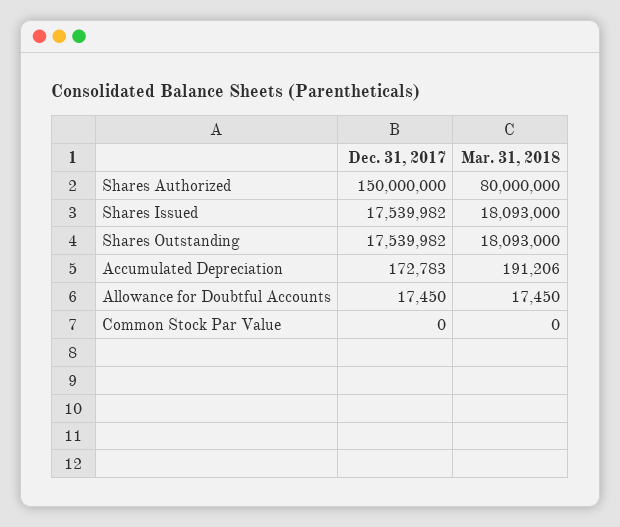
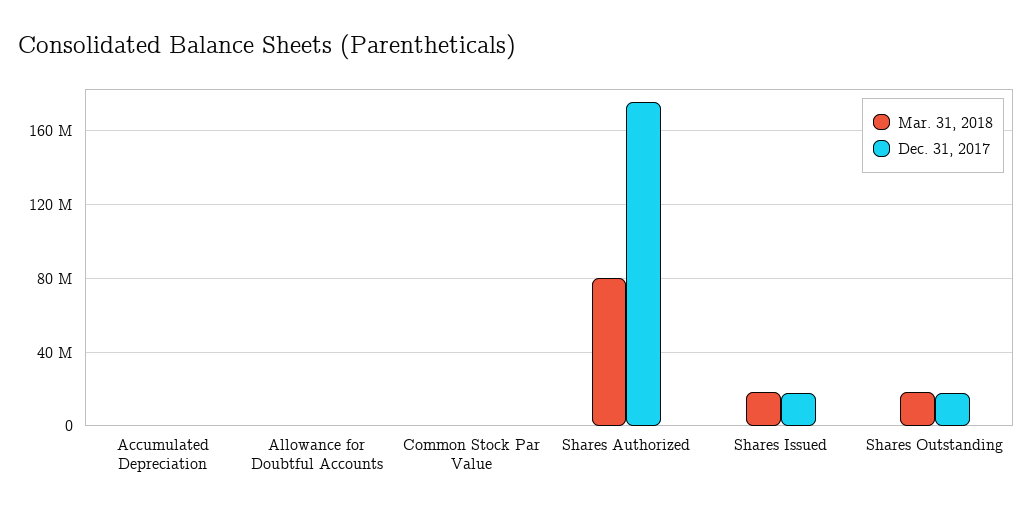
  {
    "Dec. 31, 2017": {
-     "Shares Authorized": 150000000,
+     "Shares Authorized": 175000000,
      "Shares Issued": 17539982,
      "Shares Outstanding": 17539982,
      "Accumulated Depreciation": 172783,
      "Allowance for Doubtful Accounts": 17450,
      "Common Stock Par Value": 0
    },
    "Mar. 31, 2018": {
      "Shares Authorized": 80000000,
      "Shares Issued": 18093000,
      "Shares Outstanding": 18093000,
      "Accumulated Depreciation": 191206,
      "Allowance for Doubtful Accounts": 17450,
      "Common Stock Par Value": 0
    }
  }

